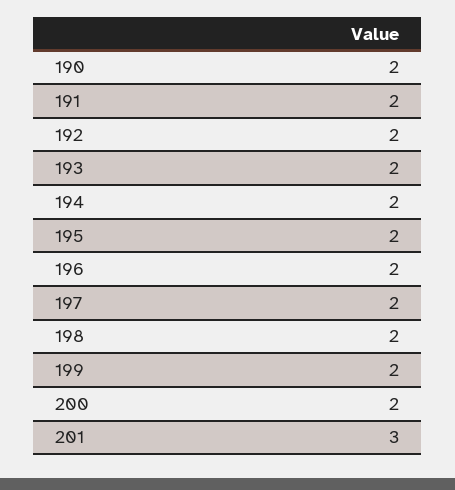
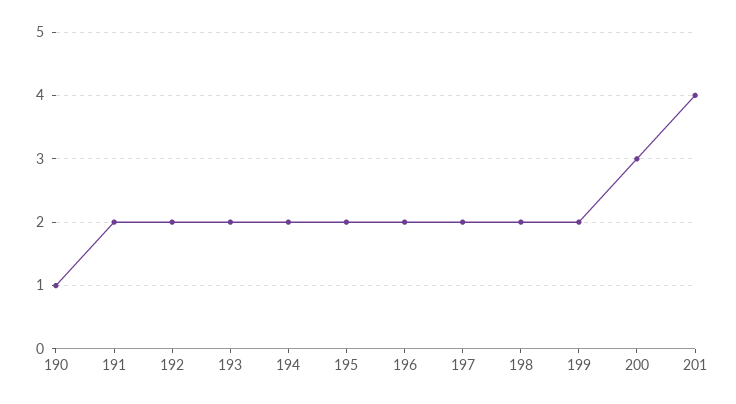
  {
-   "190": 2,
+   "190": 1,
    "191": 2,
    "192": 2,
    "193": 2,
    "194": 2,
    "195": 2,
    "196": 2,
    "197": 2,
    "198": 2,
    "199": 2,
-   "200": 2,
+   "200": 3,
-   "201": 3
+   "201": 4
  }

